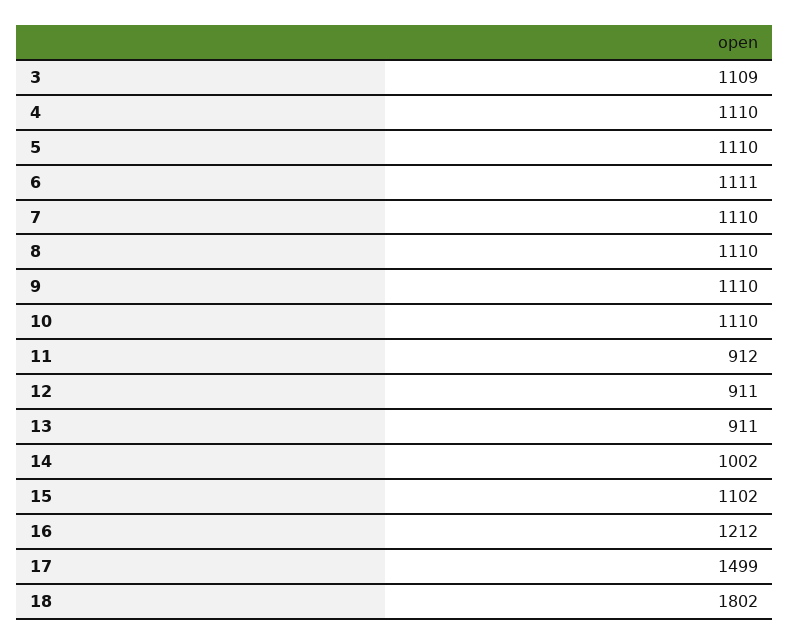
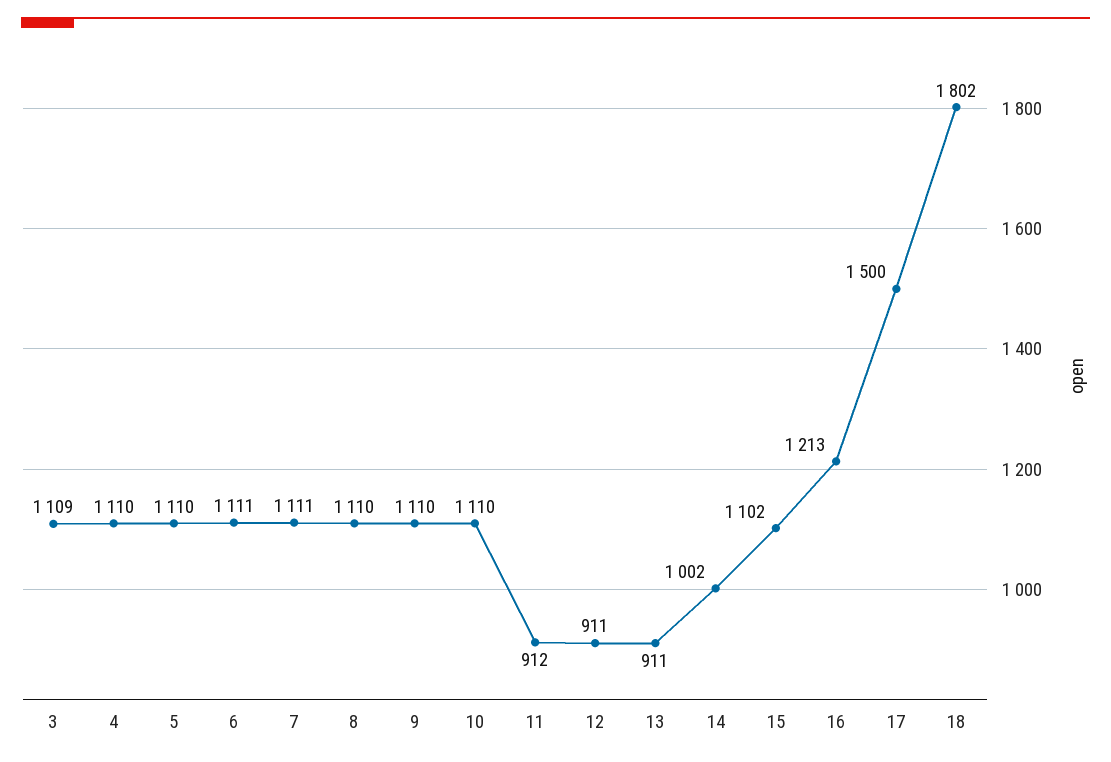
  {
    "3": 1109,
    "4": 1110,
    "5": 1110,
    "6": 1111,
-   "7": 1110,
+   "7": 1111,
    "8": 1110,
    "9": 1110,
    "10": 1110,
    "11": 912,
    "12": 911,
    "13": 911,
    "14": 1002,
    "15": 1102,
-   "16": 1212,
+   "16": 1213,
-   "17": 1499,
+   "17": 1500,
    "18": 1802
  }

